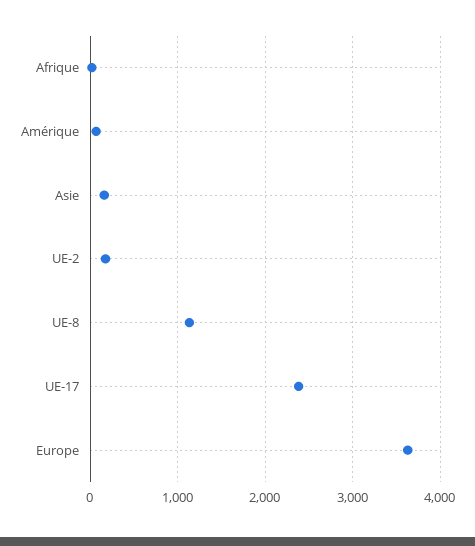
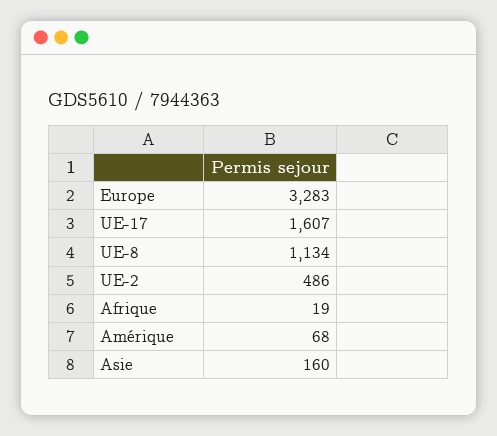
  {
    "Afrique": 19,
    "Amérique": 68,
    "Asie": 160,
-   "UE-2": 200,
+   "UE-2": 486,
    "UE-8": 1134,
-   "UE-17": 2400,
+   "UE-17": 1607,
-   "Europe": 3600
+   "Europe": 3283
  }

